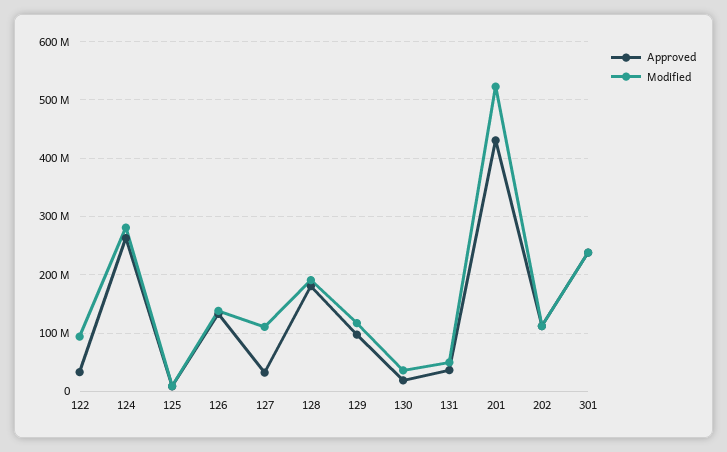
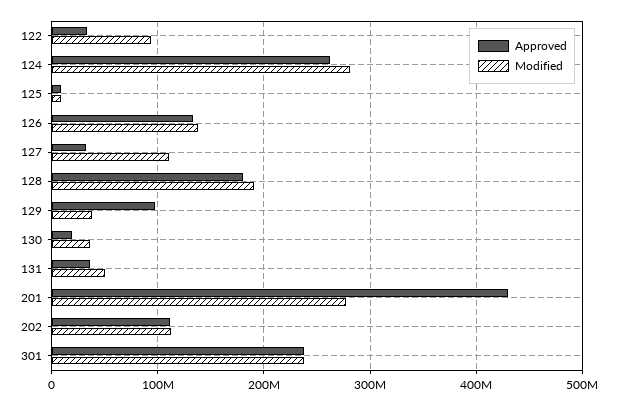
  {
    "Approved": {
      "122": 30000000,
      "124": 260000000,
      "125": 10000000,
      "126": 130000000,
      "127": 30000000,
      "128": 180000000,
      "129": 100000000,
      "130": 20000000,
      "131": 40000000,
      "201": 430000000,
      "202": 110000000,
      "301": 240000000
    },
    "Modified": {
      "122": 90000000,
      "124": 280000000,
      "125": 10000000,
      "126": 140000000,
      "127": 110000000,
      "128": 190000000,
-     "129": 120000000,
+     "129": 40000000,
      "130": 40000000,
      "131": 50000000,
-     "201": 520000000,
+     "201": 280000000,
      "202": 110000000,
      "301": 240000000
    }
  }

